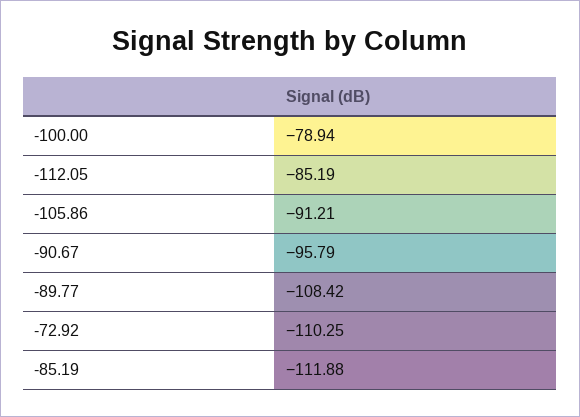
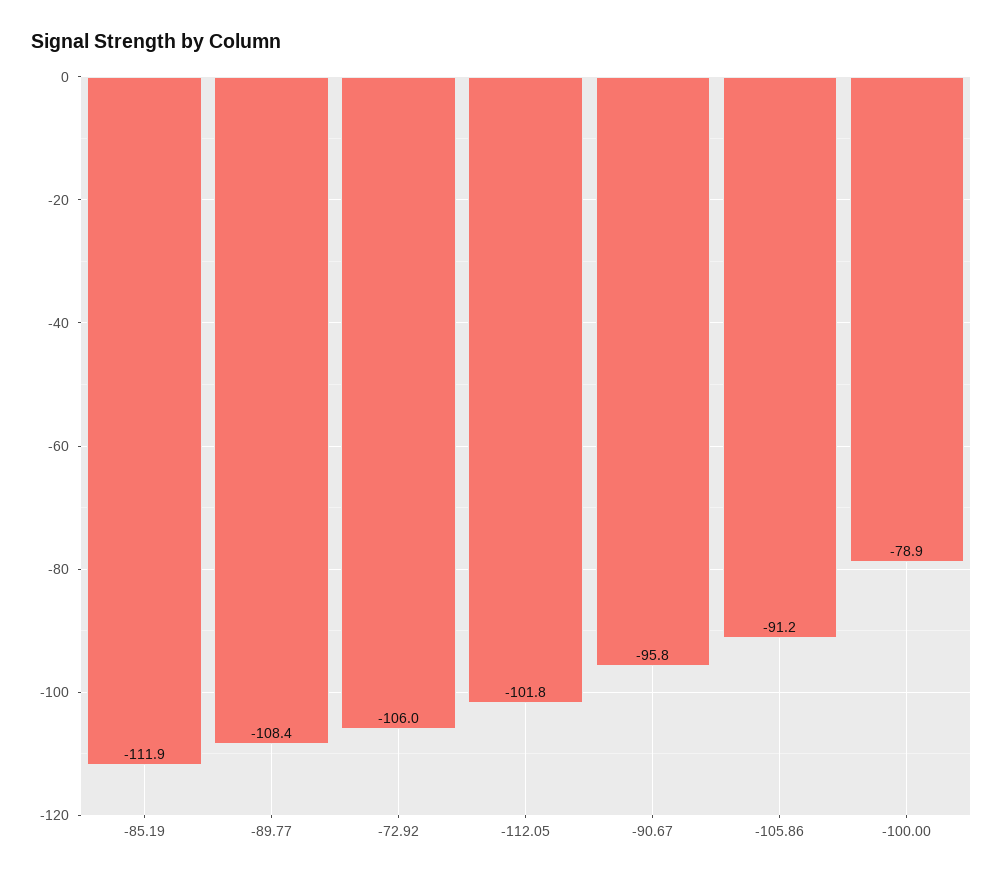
  {
    "-100.00": -78.94,
-   "-112.05": -85.19,
+   "-112.05": -101.8,
    "-105.86": -91.21,
    "-90.67": -95.79,
    "-89.77": -108.42,
-   "-72.92": -110.25,
+   "-72.92": -106,
    "-85.19": -111.88
  }

